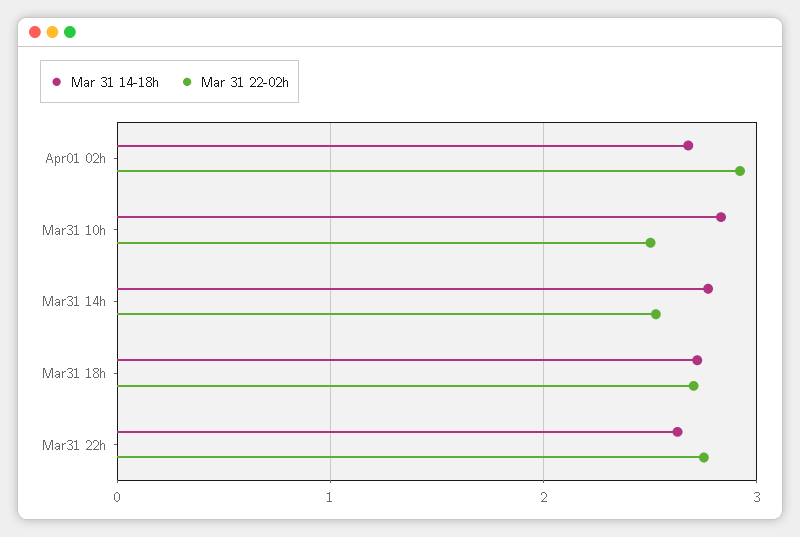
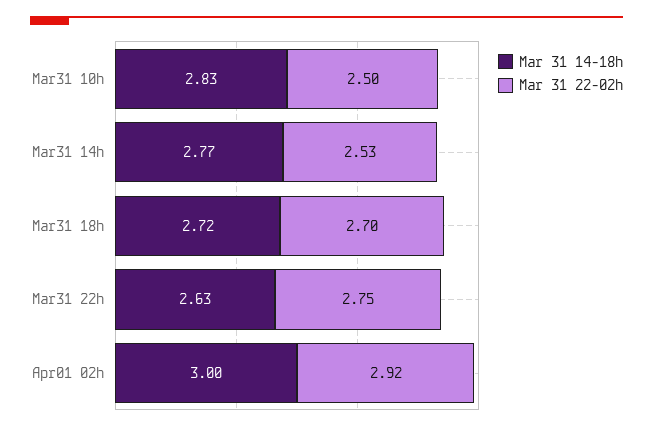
  {
    "Mar 31 14-18h": {
-     "Apr01 02h": 2.7,
+     "Apr01 02h": 3,
      "Mar31 10h": 2.83,
      "Mar31 14h": 2.77,
      "Mar31 18h": 2.72,
      "Mar31 22h": 2.63
    },
    "Mar 31 22-02h": {
      "Apr01 02h": 2.92,
      "Mar31 10h": 2.5,
      "Mar31 14h": 2.53,
      "Mar31 18h": 2.7,
      "Mar31 22h": 2.75
    }
  }

